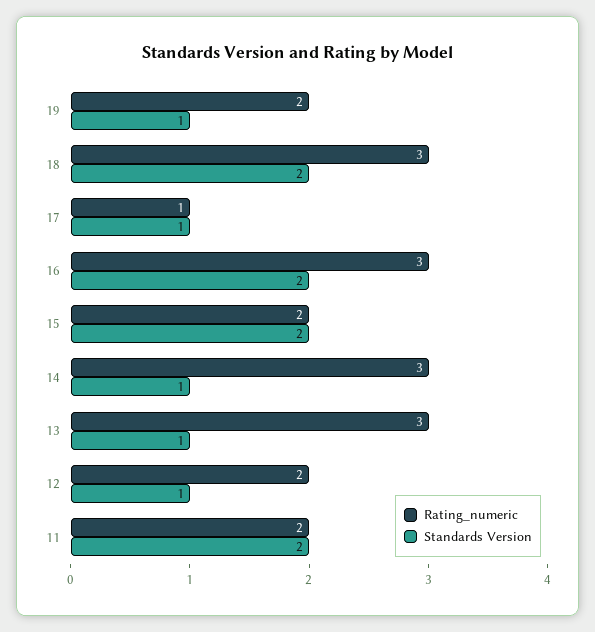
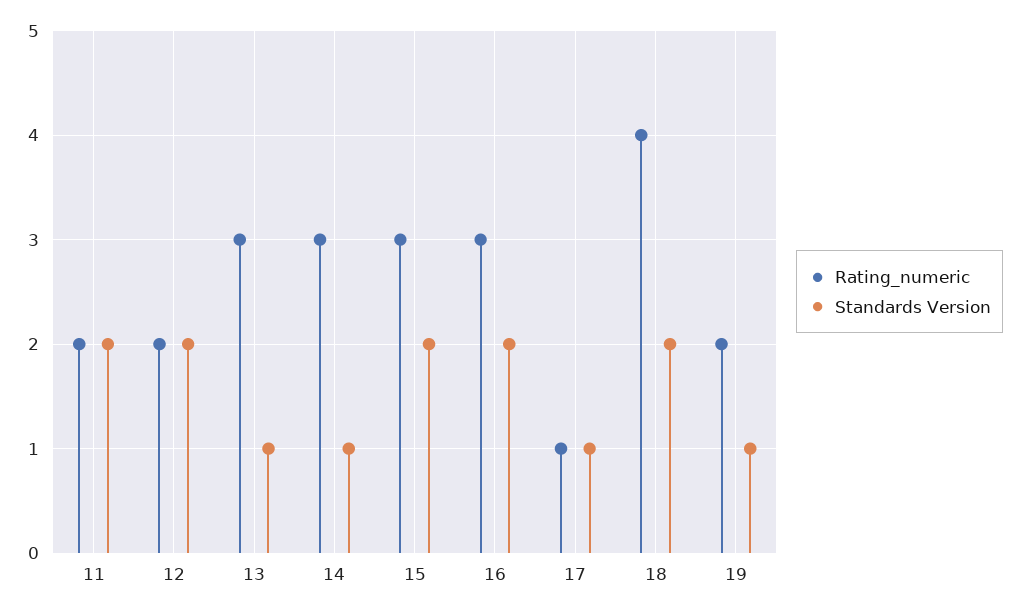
  {
    "Rating_numeric": {
      "19": 2,
-     "18": 3,
+     "18": 4,
      "17": 1,
      "16": 3,
-     "15": 2,
+     "15": 3,
      "14": 3,
      "13": 3,
      "12": 2,
      "11": 2
    },
    "Standards Version": {
      "19": 1,
      "18": 2,
      "17": 1,
      "16": 2,
      "15": 2,
      "14": 1,
      "13": 1,
-     "12": 1,
+     "12": 2,
      "11": 2
    }
  }

